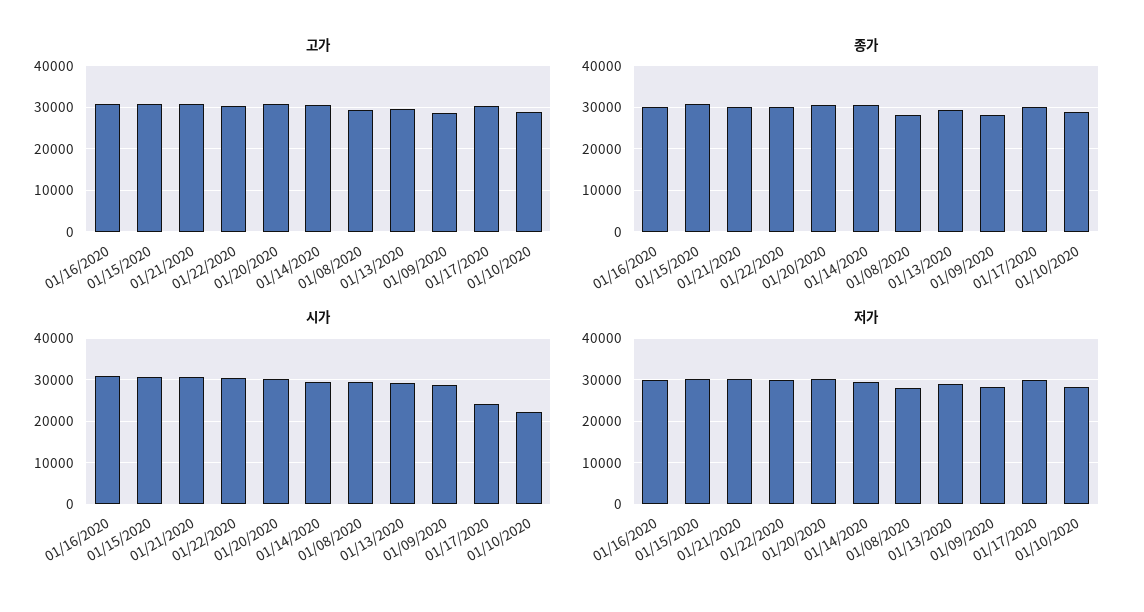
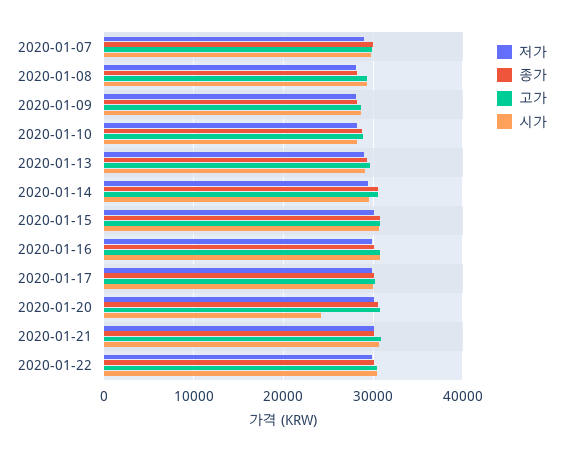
  {
    "고가": {
      "01/16/2020": 31000,
      "01/15/2020": 31000,
      "01/21/2020": 31000,
      "01/22/2020": 30000,
      "01/20/2020": 31000,
      "01/14/2020": 31000,
      "01/08/2020": 29000,
      "01/13/2020": 30000,
      "01/09/2020": 29000,
      "01/17/2020": 30000,
-     "01/10/2020": 29000
+     "01/10/2020": 29000,
+     "2020-01-07": 30000
    },
    "종가": {
      "01/16/2020": 30000,
      "01/15/2020": 31000,
      "01/21/2020": 30000,
      "01/22/2020": 30000,
      "01/20/2020": 31000,
      "01/14/2020": 31000,
      "01/08/2020": 28000,
      "01/13/2020": 29000,
      "01/09/2020": 28000,
      "01/17/2020": 30000,
-     "01/10/2020": 29000
+     "01/10/2020": 29000,
+     "2020-01-07": 30000
    },
    "시가": {
      "01/16/2020": 31000,
      "01/15/2020": 31000,
      "01/21/2020": 31000,
      "01/22/2020": 30000,
-     "01/20/2020": 30000,
+     "01/20/2020": 24000,
      "01/14/2020": 30000,
      "01/08/2020": 29000,
      "01/13/2020": 29000,
      "01/09/2020": 29000,
-     "01/17/2020": 24000,
+     "01/17/2020": 30000,
-     "01/10/2020": 22000
+     "01/10/2020": 28000,
+     "2020-01-07": 30000
    },
    "저가": {
      "01/16/2020": 30000,
      "01/15/2020": 30000,
      "01/21/2020": 30000,
      "01/22/2020": 30000,
      "01/20/2020": 30000,
      "01/14/2020": 29000,
      "01/08/2020": 28000,
      "01/13/2020": 29000,
      "01/09/2020": 28000,
      "01/17/2020": 30000,
-     "01/10/2020": 28000
+     "01/10/2020": 28000,
+     "2020-01-07": 29000
    }
  }

